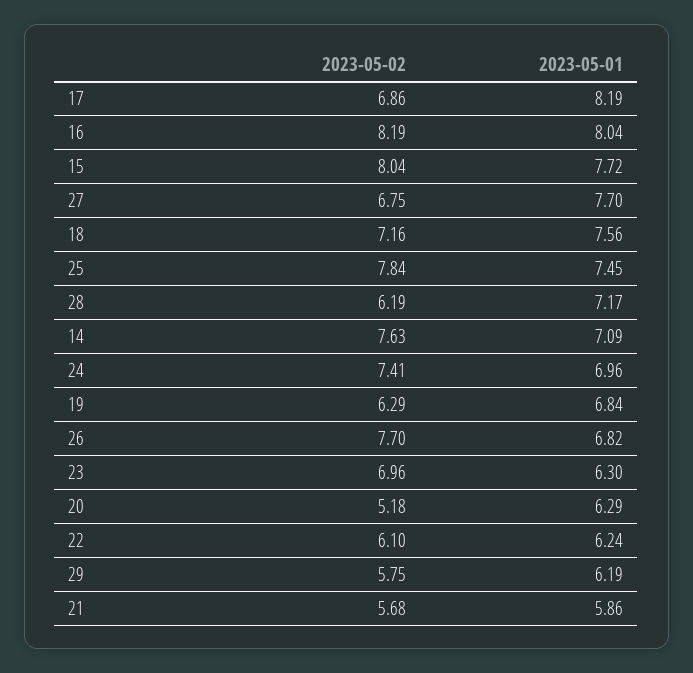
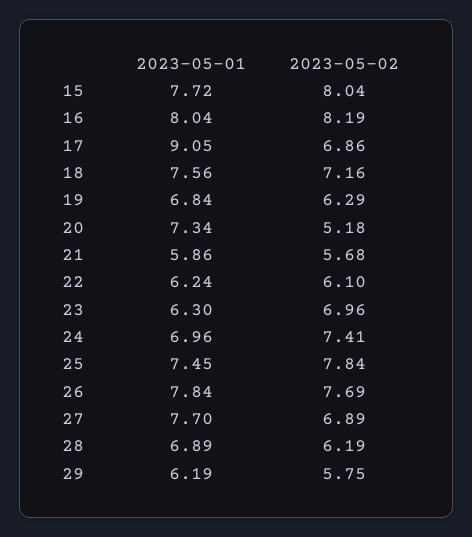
  {
    "2023-05-02": {
      "17": 6.86,
      "16": 8.19,
      "15": 8.04,
-     "27": 6.75,
+     "27": 6.89,
      "18": 7.16,
      "25": 7.84,
      "28": 6.19,
-     "14": 7.63,
      "24": 7.41,
      "19": 6.29,
-     "26": 7.7,
+     "26": 7.69,
      "23": 6.96,
      "20": 5.18,
      "22": 6.1,
      "29": 5.75,
      "21": 5.68
    },
    "2023-05-01": {
-     "17": 8.19,
+     "17": 9.05,
      "16": 8.04,
      "15": 7.72,
      "27": 7.7,
      "18": 7.56,
      "25": 7.45,
-     "28": 7.17,
+     "28": 6.89,
-     "14": 7.09,
      "24": 6.96,
      "19": 6.84,
-     "26": 6.82,
+     "26": 7.84,
      "23": 6.3,
-     "20": 6.29,
+     "20": 7.34,
      "22": 6.24,
      "29": 6.19,
      "21": 5.86
    }
  }

